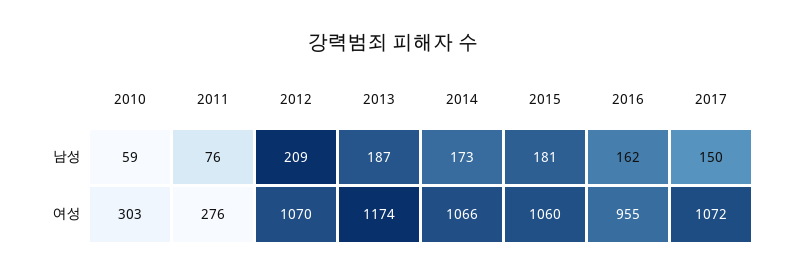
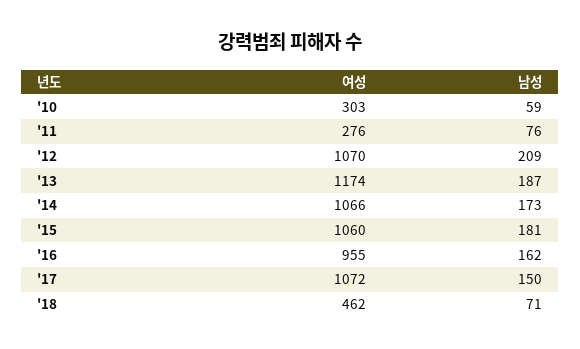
  {
    "2010": {
      "남성": 59,
      "여성": 303
    },
    "2011": {
      "남성": 76,
      "여성": 276
    },
    "2012": {
      "남성": 209,
      "여성": 1070
    },
    "2013": {
      "남성": 187,
      "여성": 1174
    },
    "2014": {
      "남성": 173,
      "여성": 1066
    },
    "2015": {
      "남성": 181,
      "여성": 1060
    },
    "2016": {
      "남성": 162,
      "여성": 955
    },
    "2017": {
      "남성": 150,
      "여성": 1072
-   }
+   },
+   "'18": {
+     "여성": 462,
+     "남성": 71
+   }
  }

